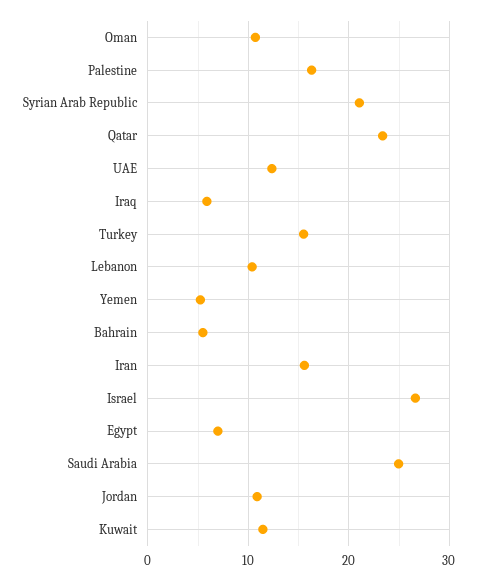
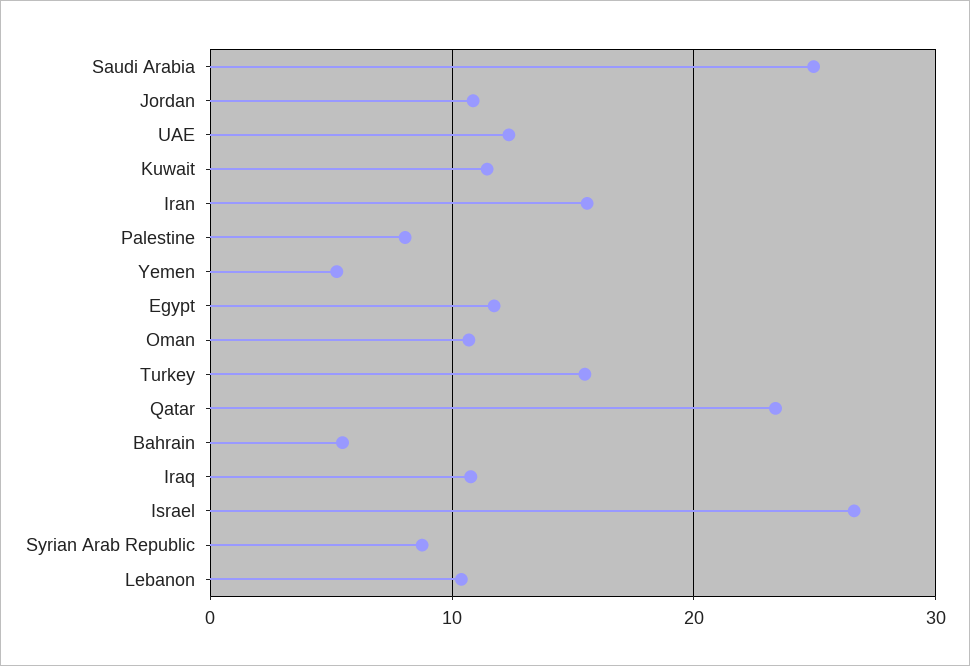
  {
    "Oman": 11,
-   "Palestine": 16,
+   "Palestine": 8,
-   "Syrian Arab Republic": 21,
+   "Syrian Arab Republic": 9,
    "Qatar": 23,
    "UAE": 12,
-   "Iraq": 6,
+   "Iraq": 11,
    "Turkey": 15,
    "Lebanon": 10,
    "Yemen": 5,
    "Bahrain": 5,
    "Iran": 16,
    "Israel": 27,
-   "Egypt": 7,
+   "Egypt": 12,
    "Saudi Arabia": 25,
    "Jordan": 11,
    "Kuwait": 11
  }

